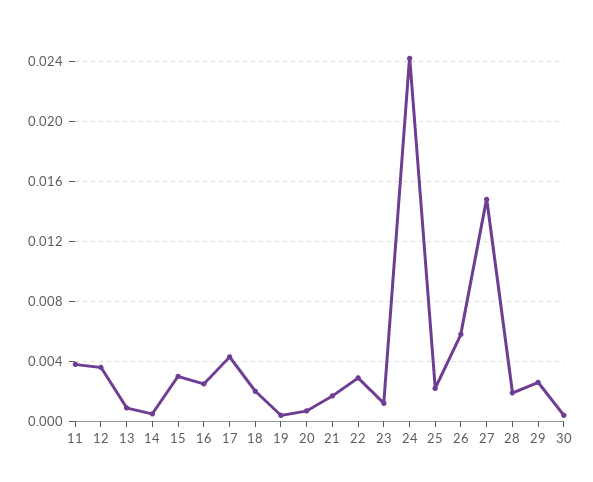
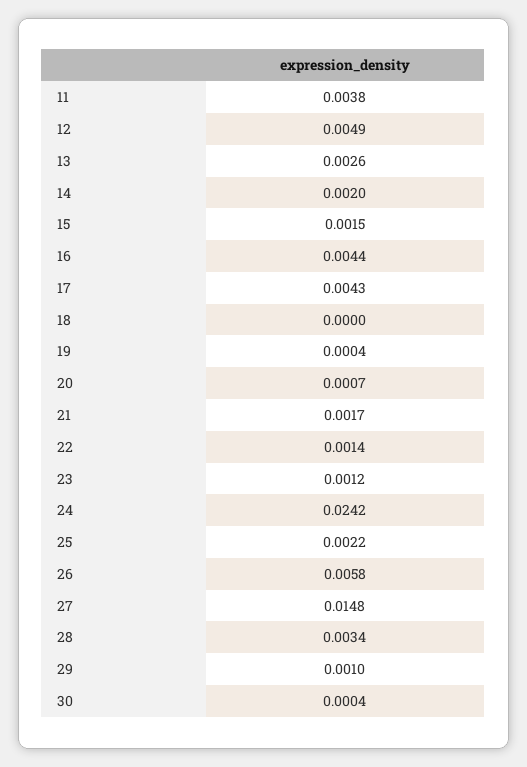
  {
    "11": 0.0038,
-   "12": 0.0035,
+   "12": 0.0049,
-   "13": 0.001,
+   "13": 0.0026,
-   "14": 0.0005,
+   "14": 0.002,
-   "15": 0.003,
+   "15": 0.0015,
-   "16": 0.0025,
+   "16": 0.0044,
    "17": 0.0043,
-   "18": 0.002,
+   "18": 0,
    "19": 0.0004,
    "20": 0.0007,
    "21": 0.0017,
-   "22": 0.003,
+   "22": 0.0014,
    "23": 0.0012,
    "24": 0.0242,
    "25": 0.0022,
    "26": 0.0058,
    "27": 0.0148,
-   "28": 0.002,
+   "28": 0.0034,
-   "29": 0.0025,
+   "29": 0.001,
    "30": 0.0004
  }

